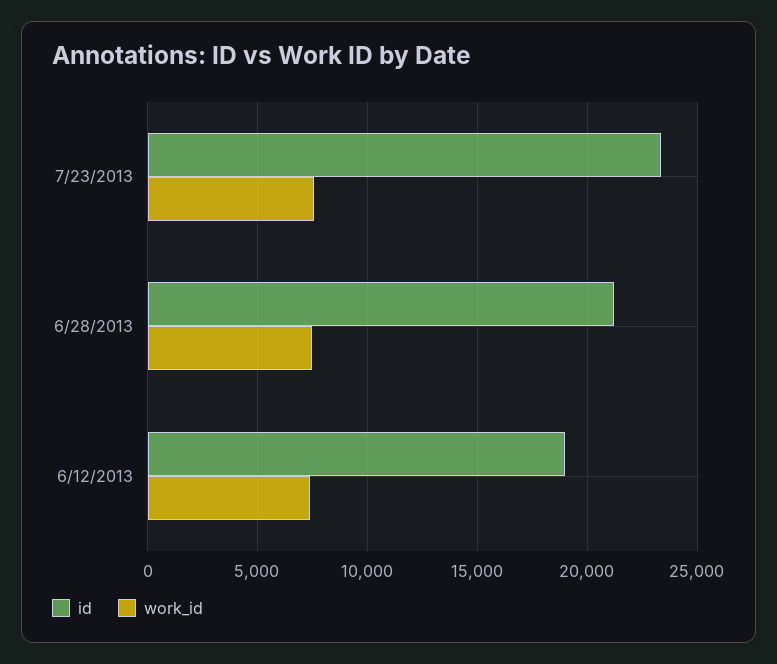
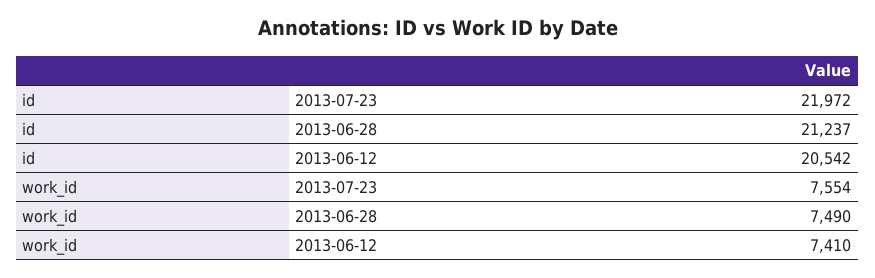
  {
    "id": {
-     "7/23/2013": 23500,
+     "7/23/2013": 21972,
      "6/28/2013": 21237,
-     "6/12/2013": 19000
+     "6/12/2013": 20542
    },
    "work_id": {
      "7/23/2013": 7554,
      "6/28/2013": 7490,
      "6/12/2013": 7410
    }
  }

